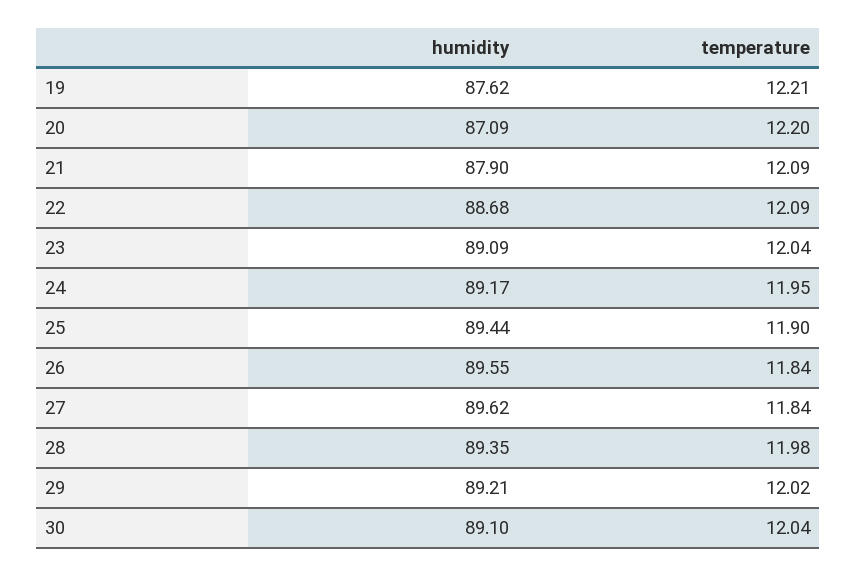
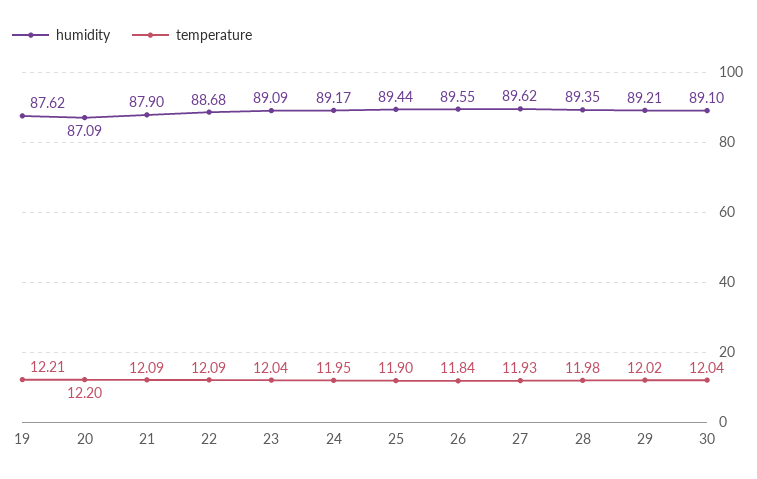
  {
    "humidity": {
      "19": 87.62,
      "20": 87.09,
      "21": 87.9,
      "22": 88.68,
      "23": 89.09,
      "24": 89.17,
      "25": 89.44,
      "26": 89.55,
      "27": 89.62,
      "28": 89.35,
      "29": 89.21,
      "30": 89.1
    },
    "temperature": {
      "19": 12.21,
      "20": 12.2,
      "21": 12.09,
      "22": 12.09,
      "23": 12.04,
      "24": 11.95,
      "25": 11.9,
      "26": 11.84,
-     "27": 11.84,
+     "27": 11.93,
      "28": 11.98,
      "29": 12.02,
      "30": 12.04
    }
  }

